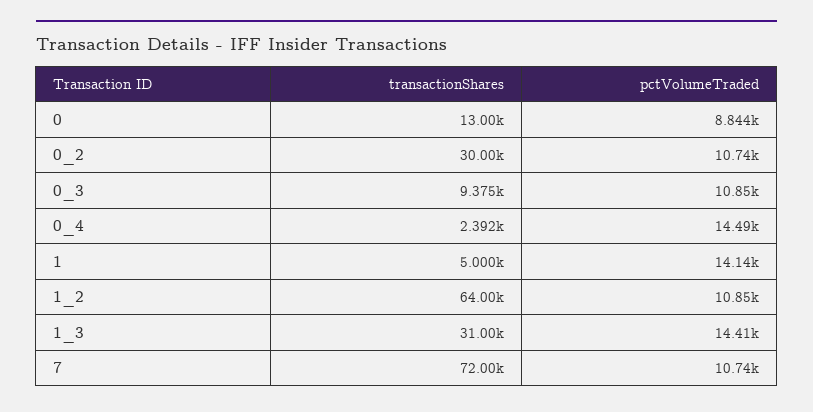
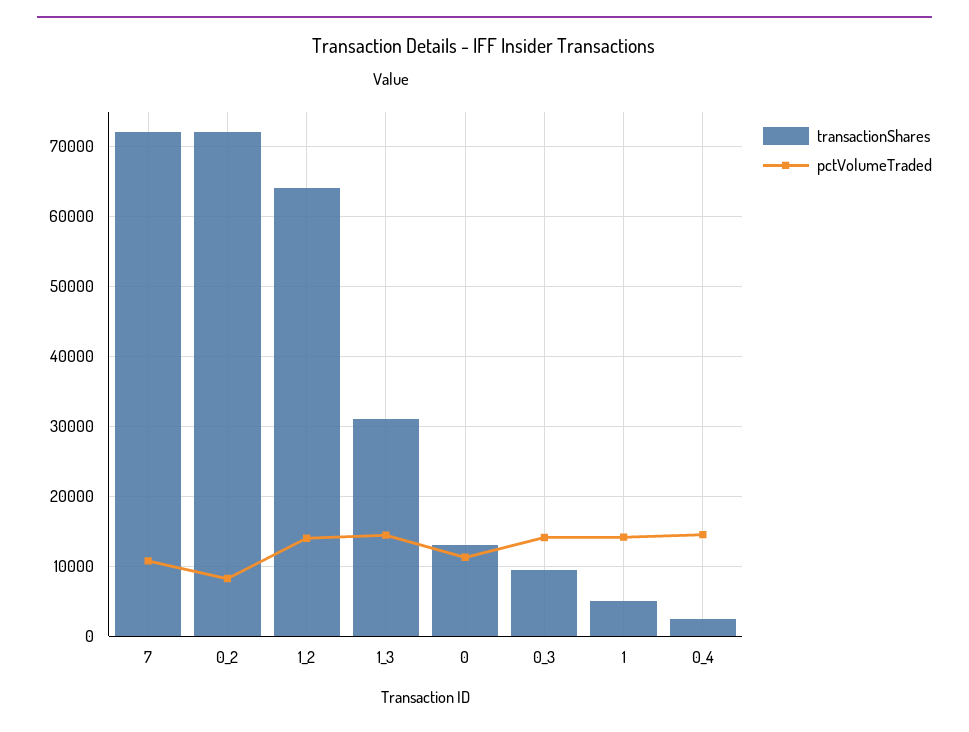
  {
    "transactionShares": {
      "0": 13000,
-     "0_2": 30000,
+     "0_2": 72000,
      "0_3": 9375,
      "0_4": 2392,
      "1": 5000,
      "1_2": 64000,
      "1_3": 31000,
      "7": 72000
    },
    "pctVolumeTraded": {
-     "0": 8844,
+     "0": 11000,
-     "0_2": 10740,
+     "0_2": 8000,
-     "0_3": 10850,
+     "0_3": 14000,
      "0_4": 14490,
      "1": 14140,
-     "1_2": 10850,
+     "1_2": 14000,
      "1_3": 14410,
      "7": 10740
    }
  }

